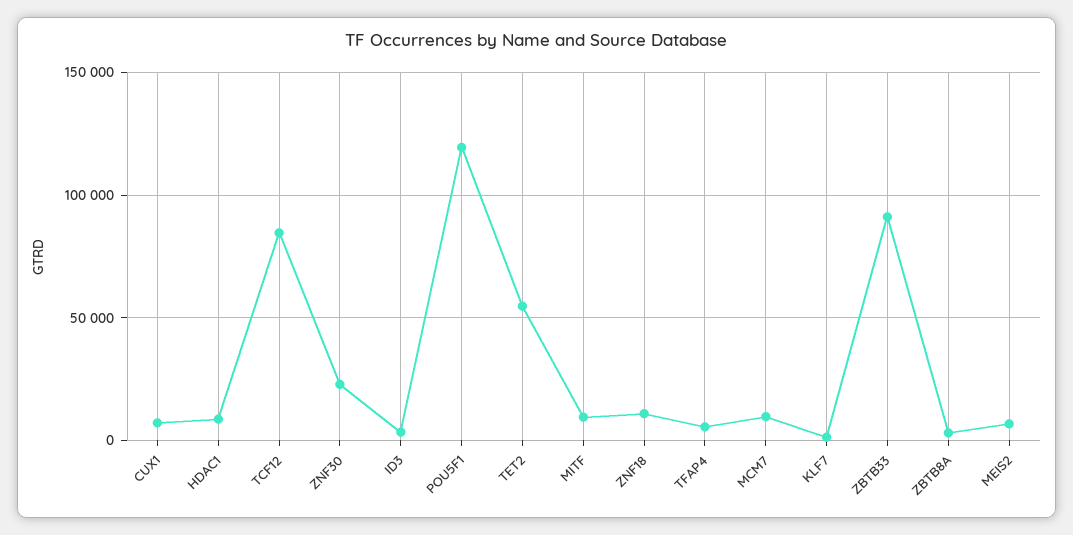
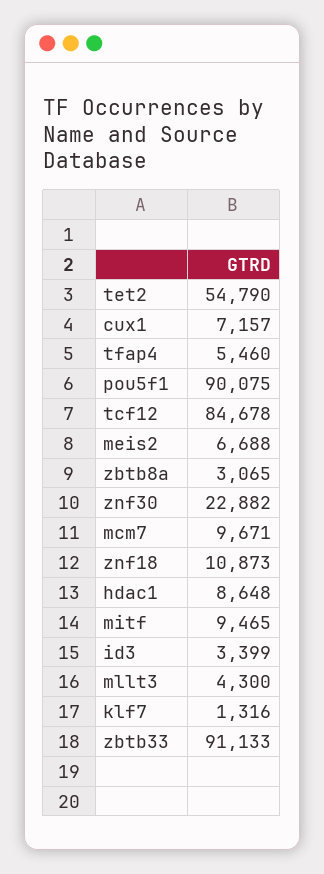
  {
    "CUX1": 7157,
    "HDAC1": 8648,
    "TCF12": 84678,
    "ZNF30": 22882,
    "ID3": 3399,
-   "POU5F1": 120000,
+   "POU5F1": 90075,
    "TET2": 54790,
    "MITF": 9465,
    "ZNF18": 10873,
    "TFAP4": 5460,
    "MCM7": 9671,
    "KLF7": 1316,
    "ZBTB33": 91133,
    "ZBTB8A": 3065,
-   "MEIS2": 6688
+   "MEIS2": 6688,
+   "mllt3": 4300
  }

